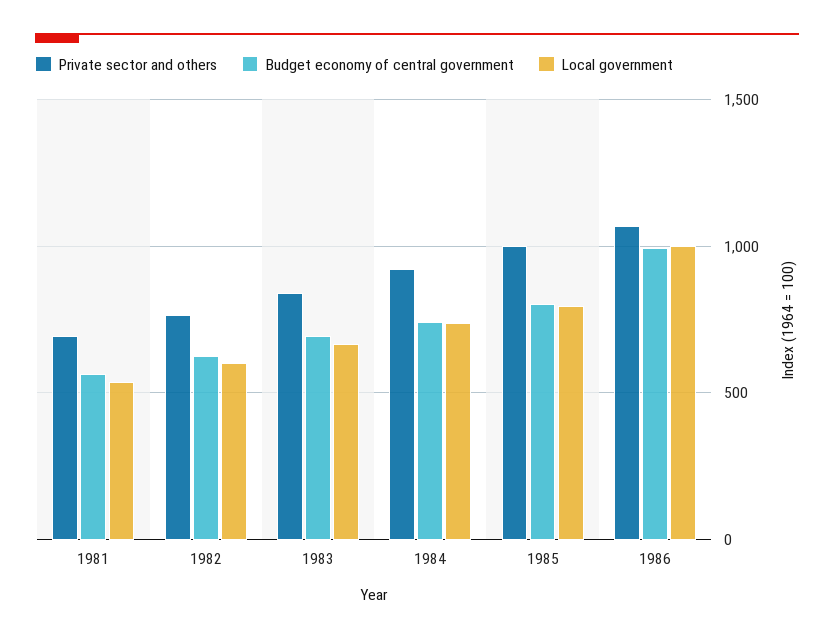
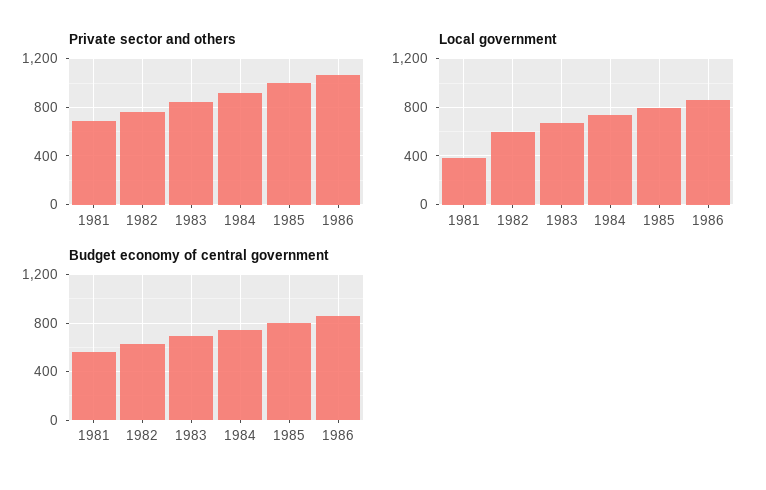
  {
    "Private sector and others": {
      "1981": 700,
      "1982": 750,
      "1983": 850,
      "1984": 900,
      "1985": 1000,
      "1986": 1050
    },
    "Budget economy of central government": {
      "1981": 550,
      "1982": 600,
      "1983": 700,
      "1984": 750,
      "1985": 800,
-     "1986": 1000
+     "1986": 850
    },
    "Local government": {
-     "1981": 550,
+     "1981": 400,
      "1982": 600,
      "1983": 650,
      "1984": 750,
      "1985": 800,
-     "1986": 1000
+     "1986": 850
    }
  }

